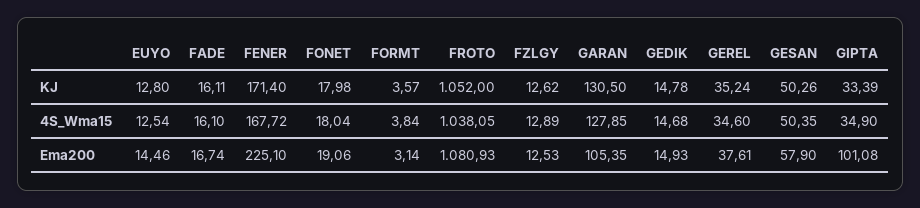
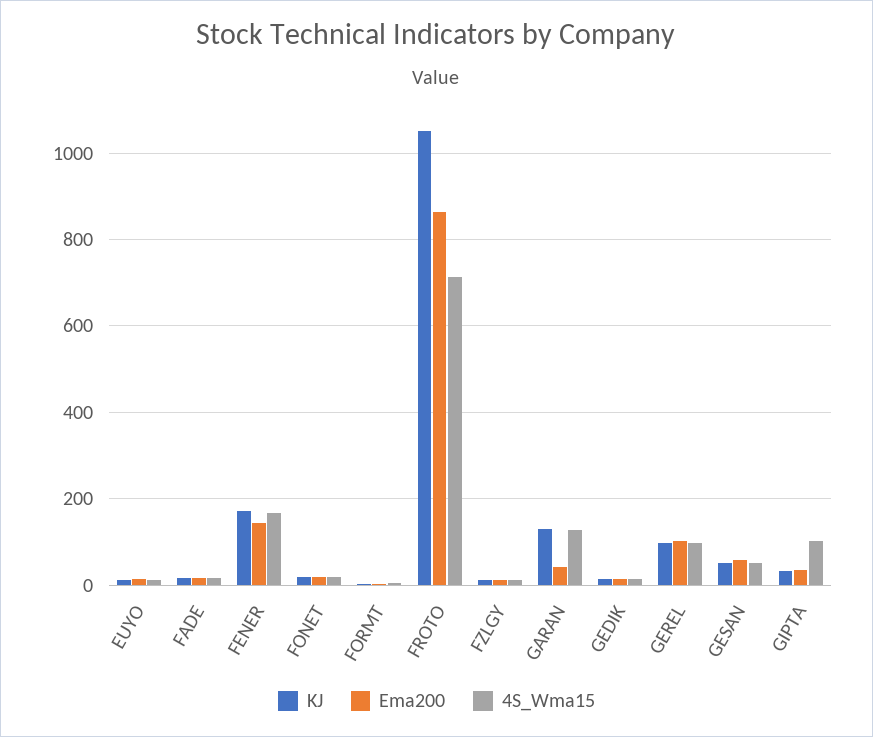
  {
    "KJ": {
      "EUYO": 12.8,
      "FADE": 16.11,
      "FENER": 171.4,
      "FONET": 17.98,
      "FORMT": 3.57,
      "FROTO": 1052,
      "FZLGY": 12.62,
      "GARAN": 130.5,
      "GEDIK": 14.78,
-     "GEREL": 35.24,
+     "GEREL": 100,
      "GESAN": 50.26,
      "GIPTA": 33.39
    },
    "4S_Wma15": {
      "EUYO": 12.54,
      "FADE": 16.1,
      "FENER": 167.72,
      "FONET": 18.04,
      "FORMT": 3.84,
-     "FROTO": 1038.05,
+     "FROTO": 720,
      "FZLGY": 12.89,
      "GARAN": 127.85,
      "GEDIK": 14.68,
-     "GEREL": 34.6,
+     "GEREL": 100,
      "GESAN": 50.35,
-     "GIPTA": 34.9
+     "GIPTA": 100
    },
    "Ema200": {
      "EUYO": 14.46,
      "FADE": 16.74,
-     "FENER": 225.1,
+     "FENER": 140,
      "FONET": 19.06,
      "FORMT": 3.14,
-     "FROTO": 1080.93,
+     "FROTO": 860,
      "FZLGY": 12.53,
-     "GARAN": 105.35,
+     "GARAN": 40,
      "GEDIK": 14.93,
-     "GEREL": 37.61,
+     "GEREL": 100,
      "GESAN": 57.9,
-     "GIPTA": 101.08
+     "GIPTA": 40
    }
  }

